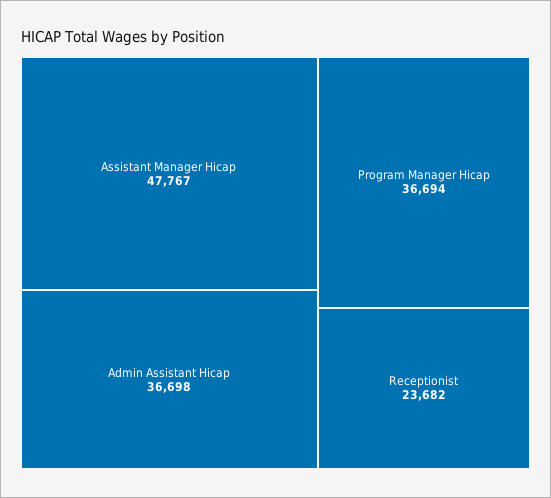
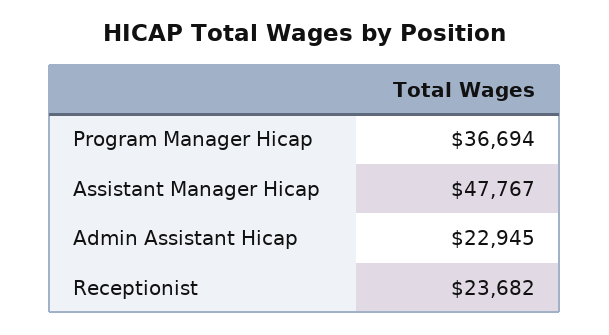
  {
    "Assistant Manager Hicap": 47767,
-   "Admin Assistant Hicap": 36698,
+   "Admin Assistant Hicap": 22945,
    "Program Manager Hicap": 36694,
    "Receptionist": 23682
  }

